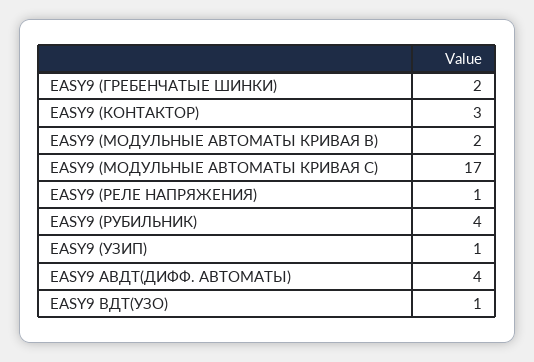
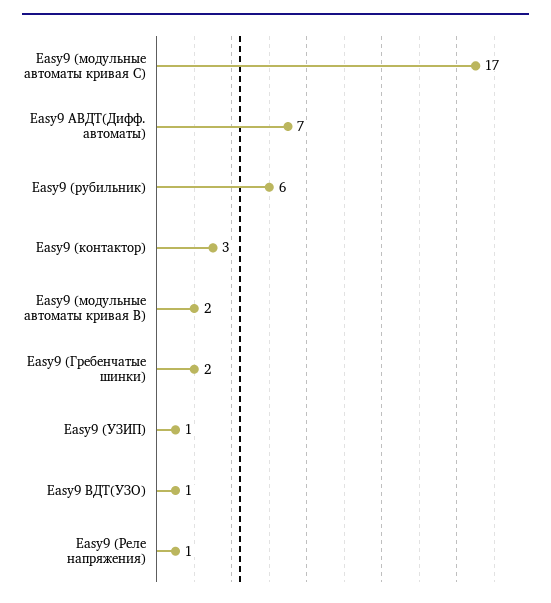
  {
    "EASY9 (ГРЕБЕНЧАТЫЕ ШИНКИ)": 2,
    "EASY9 (КОНТАКТОР)": 3,
    "EASY9 (МОДУЛЬНЫЕ АВТОМАТЫ КРИВАЯ В)": 2,
    "EASY9 (МОДУЛЬНЫЕ АВТОМАТЫ КРИВАЯ С)": 17,
    "EASY9 (РЕЛЕ НАПРЯЖЕНИЯ)": 1,
-   "EASY9 (РУБИЛЬНИК)": 4,
+   "EASY9 (РУБИЛЬНИК)": 6,
    "EASY9 (УЗИП)": 1,
-   "EASY9 АВДТ(ДИФФ. АВТОМАТЫ)": 4,
+   "EASY9 АВДТ(ДИФФ. АВТОМАТЫ)": 7,
    "EASY9 ВДТ(УЗО)": 1
  }

